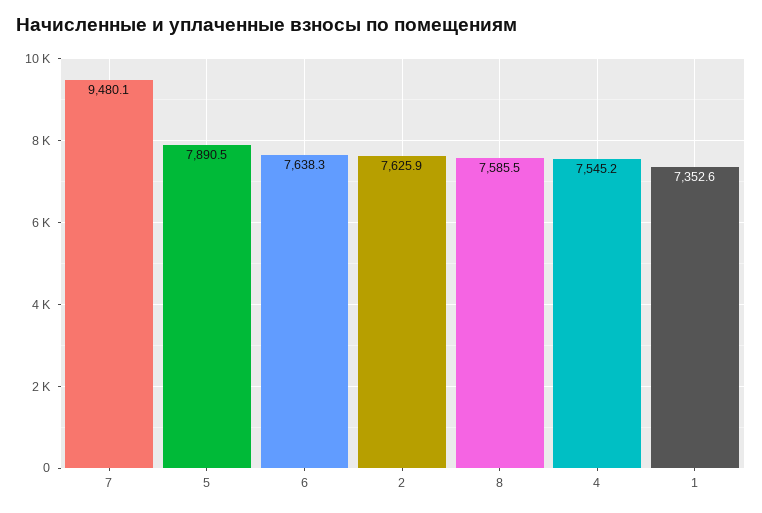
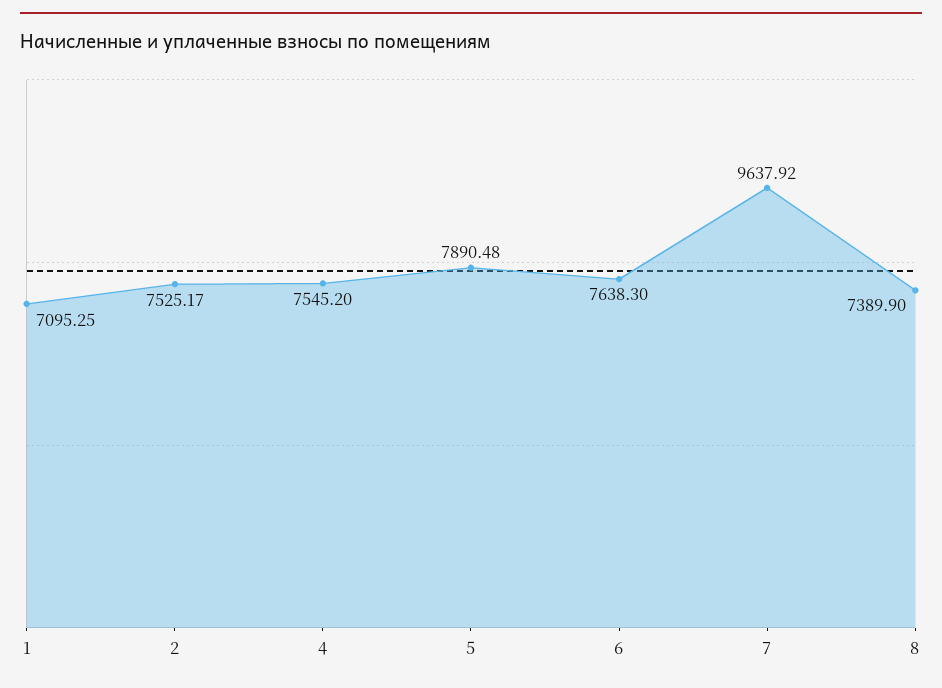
  {
-   "7": 9480.1,
+   "7": 9637.92,
    "5": 7890.48,
    "6": 7638.3,
-   "2": 7625.9,
+   "2": 7525.17,
-   "8": 7585.5,
+   "8": 7389.9,
    "4": 7545.2,
-   "1": 7352.6
+   "1": 7095.25
  }

